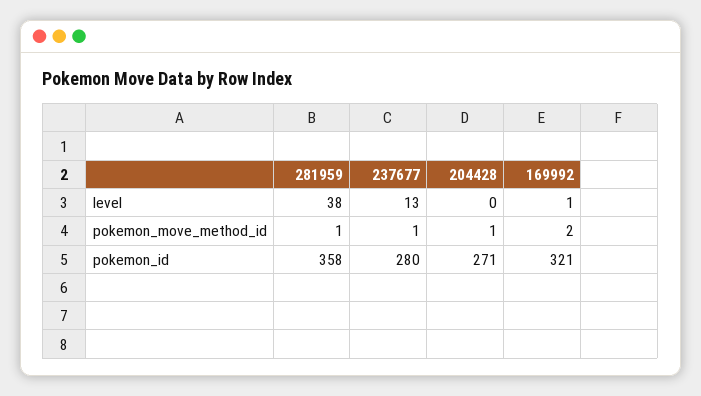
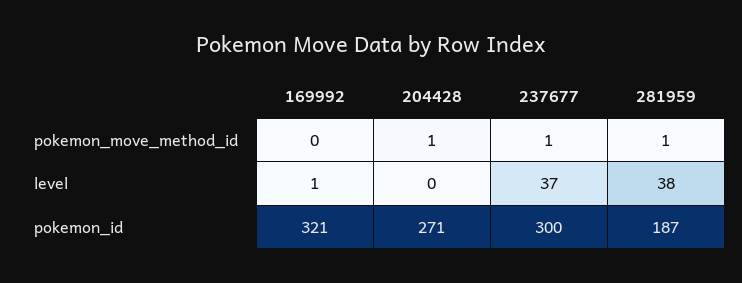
  {
    "281959": {
      "level": 38,
      "pokemon_move_method_id": 1,
-     "pokemon_id": 358
+     "pokemon_id": 187
    },
    "237677": {
-     "level": 13,
+     "level": 37,
      "pokemon_move_method_id": 1,
-     "pokemon_id": 280
+     "pokemon_id": 300
    },
    "204428": {
      "level": 0,
      "pokemon_move_method_id": 1,
      "pokemon_id": 271
    },
    "169992": {
      "level": 1,
-     "pokemon_move_method_id": 2,
+     "pokemon_move_method_id": 0,
      "pokemon_id": 321
    }
  }

